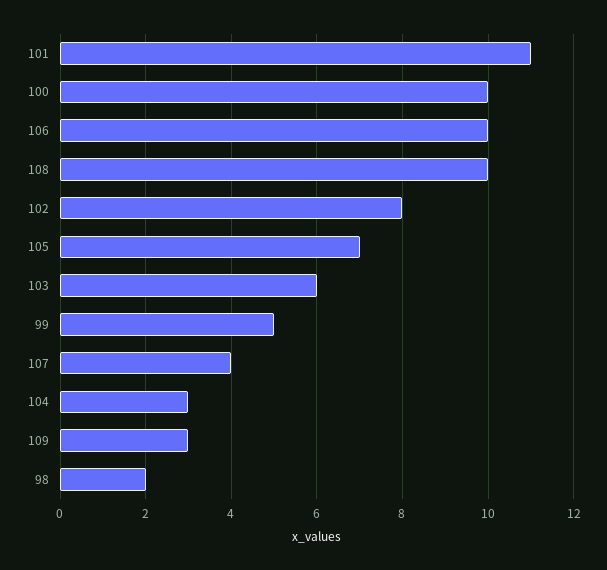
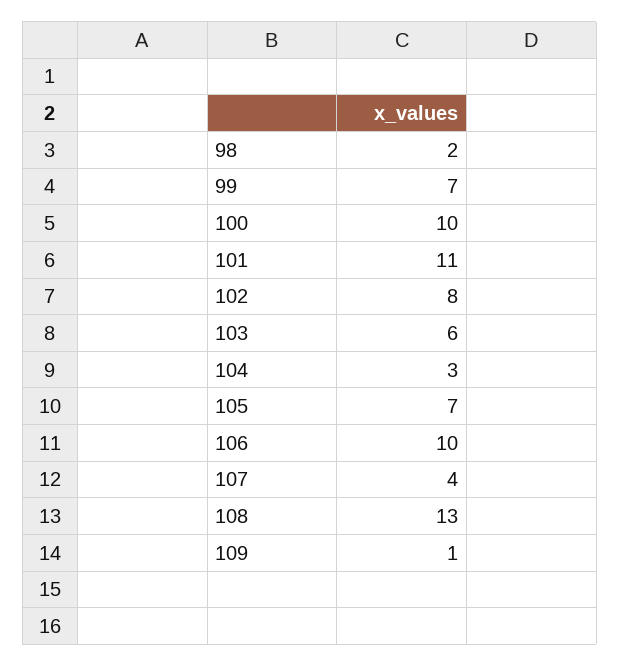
  {
    "101": 11,
    "100": 10,
    "106": 10,
-   "108": 10,
+   "108": 13,
    "102": 8,
    "105": 7,
    "103": 6,
-   "99": 5,
+   "99": 7,
    "107": 4,
    "104": 3,
-   "109": 3,
+   "109": 1,
    "98": 2
  }

